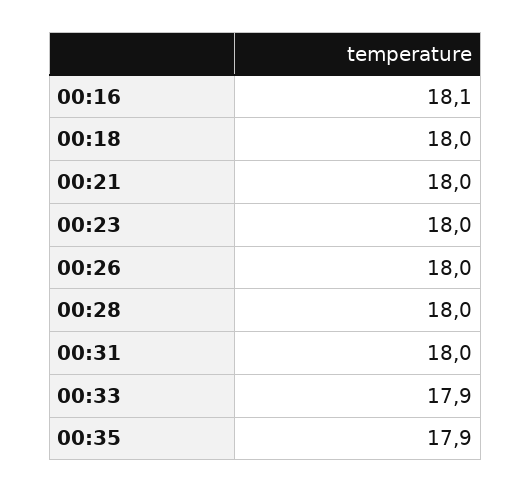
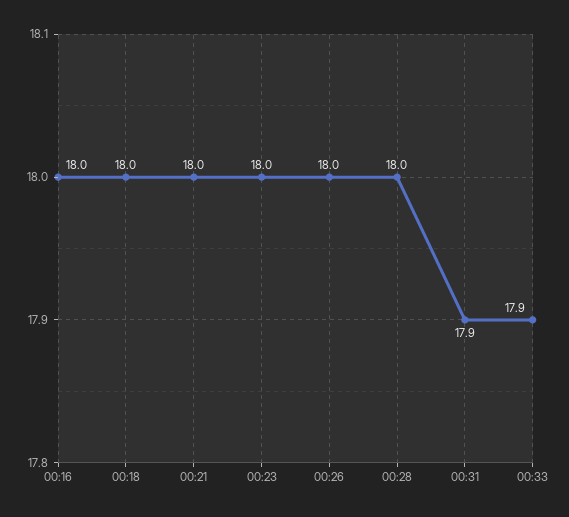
  {
-   "00:16": 18.1,
+   "00:16": 18,
    "00:18": 18,
    "00:21": 18,
    "00:23": 18,
    "00:26": 18,
    "00:28": 18,
-   "00:31": 18,
+   "00:31": 17.9,
-   "00:33": 17.9,
+   "00:33": 17.9
-   "00:35": 17.9
  }

